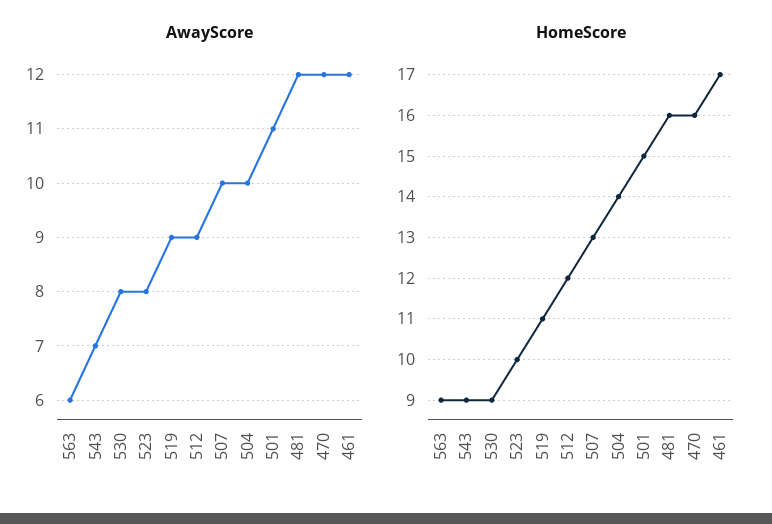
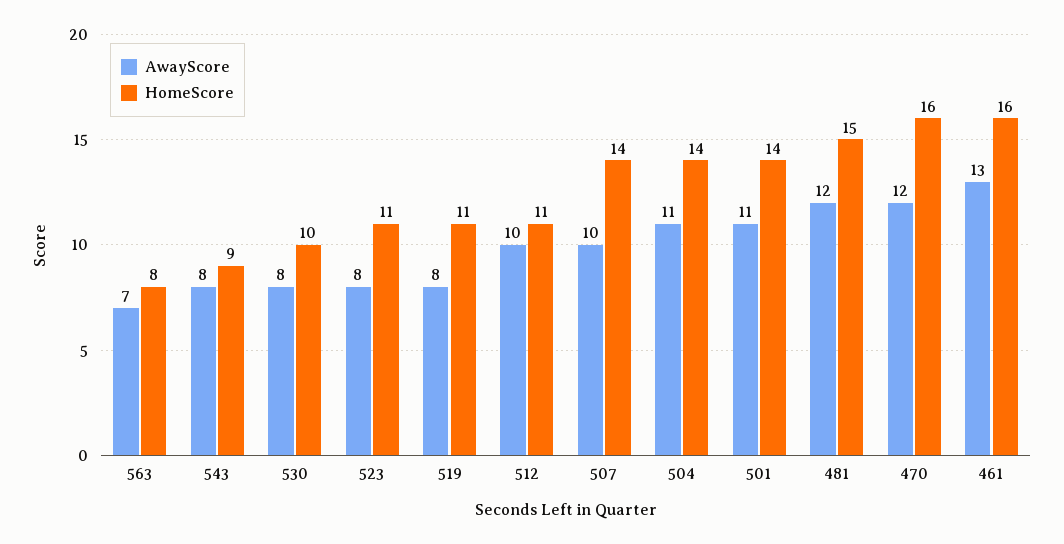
  {
    "AwayScore": {
-     "563": 6,
+     "563": 7,
-     "543": 7,
+     "543": 8,
      "530": 8,
      "523": 8,
-     "519": 9,
+     "519": 8,
-     "512": 9,
+     "512": 10,
      "507": 10,
-     "504": 10,
+     "504": 11,
      "501": 11,
      "481": 12,
      "470": 12,
-     "461": 12
+     "461": 13
    },
    "HomeScore": {
-     "563": 9,
+     "563": 8,
      "543": 9,
-     "530": 9,
+     "530": 10,
-     "523": 10,
+     "523": 11,
      "519": 11,
-     "512": 12,
+     "512": 11,
-     "507": 13,
+     "507": 14,
      "504": 14,
-     "501": 15,
+     "501": 14,
-     "481": 16,
+     "481": 15,
      "470": 16,
-     "461": 17
+     "461": 16
    }
  }

